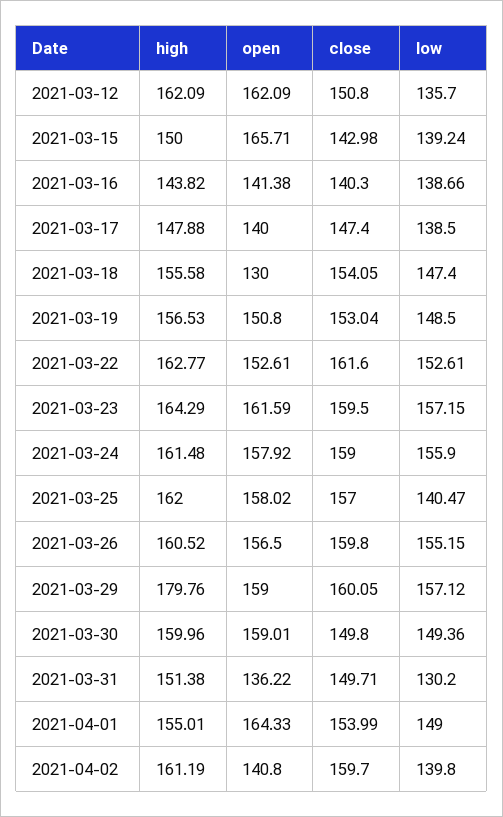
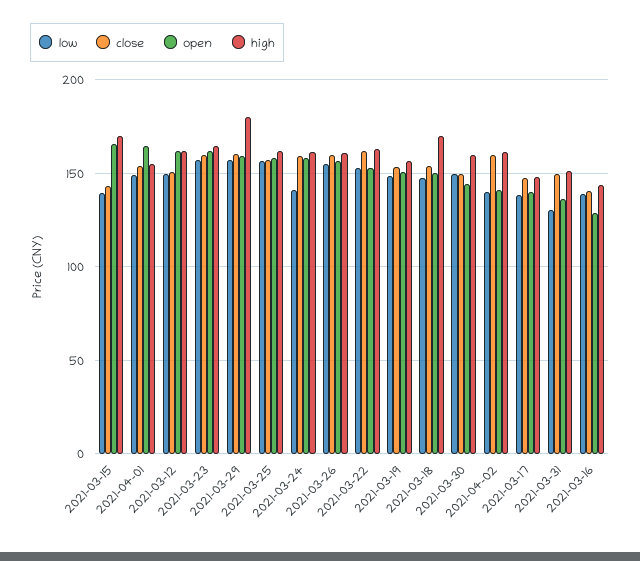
  {
    "high": {
      "2021-03-12": 162.09,
-     "2021-03-15": 150,
+     "2021-03-15": 170,
      "2021-03-16": 143.82,
      "2021-03-17": 147.88,
-     "2021-03-18": 155.58,
+     "2021-03-18": 170,
      "2021-03-19": 156.53,
      "2021-03-22": 162.77,
      "2021-03-23": 164.29,
      "2021-03-24": 161.48,
      "2021-03-25": 162,
      "2021-03-26": 160.52,
      "2021-03-29": 179.76,
      "2021-03-30": 159.96,
      "2021-03-31": 151.38,
      "2021-04-01": 155.01,
      "2021-04-02": 161.19
    },
    "open": {
      "2021-03-12": 162.09,
      "2021-03-15": 165.71,
-     "2021-03-16": 141.38,
+     "2021-03-16": 130,
      "2021-03-17": 140,
-     "2021-03-18": 130,
+     "2021-03-18": 150,
      "2021-03-19": 150.8,
      "2021-03-22": 152.61,
      "2021-03-23": 161.59,
      "2021-03-24": 157.92,
      "2021-03-25": 158.02,
      "2021-03-26": 156.5,
      "2021-03-29": 159,
-     "2021-03-30": 159.01,
+     "2021-03-30": 145,
      "2021-03-31": 136.22,
      "2021-04-01": 164.33,
      "2021-04-02": 140.8
    },
    "close": {
      "2021-03-12": 150.8,
      "2021-03-15": 142.98,
      "2021-03-16": 140.3,
      "2021-03-17": 147.4,
      "2021-03-18": 154.05,
      "2021-03-19": 153.04,
      "2021-03-22": 161.6,
      "2021-03-23": 159.5,
      "2021-03-24": 159,
      "2021-03-25": 157,
      "2021-03-26": 159.8,
      "2021-03-29": 160.05,
      "2021-03-30": 149.8,
      "2021-03-31": 149.71,
      "2021-04-01": 153.99,
      "2021-04-02": 159.7
    },
    "low": {
-     "2021-03-12": 135.7,
+     "2021-03-12": 150,
      "2021-03-15": 139.24,
      "2021-03-16": 138.66,
      "2021-03-17": 138.5,
      "2021-03-18": 147.4,
      "2021-03-19": 148.5,
      "2021-03-22": 152.61,
      "2021-03-23": 157.15,
-     "2021-03-24": 155.9,
+     "2021-03-24": 140,
-     "2021-03-25": 140.47,
+     "2021-03-25": 155,
      "2021-03-26": 155.15,
      "2021-03-29": 157.12,
      "2021-03-30": 149.36,
      "2021-03-31": 130.2,
      "2021-04-01": 149,
      "2021-04-02": 139.8
    }
  }

